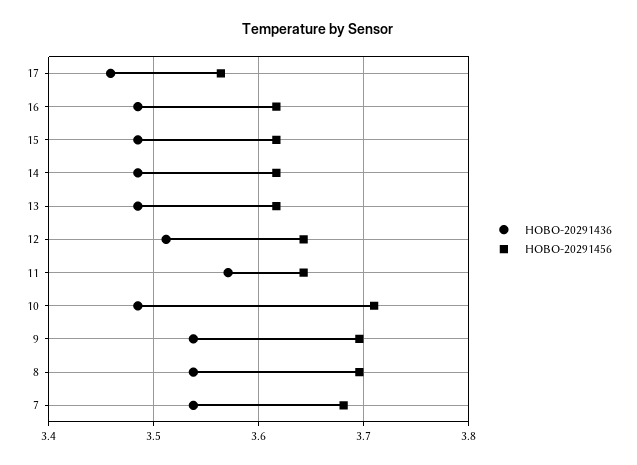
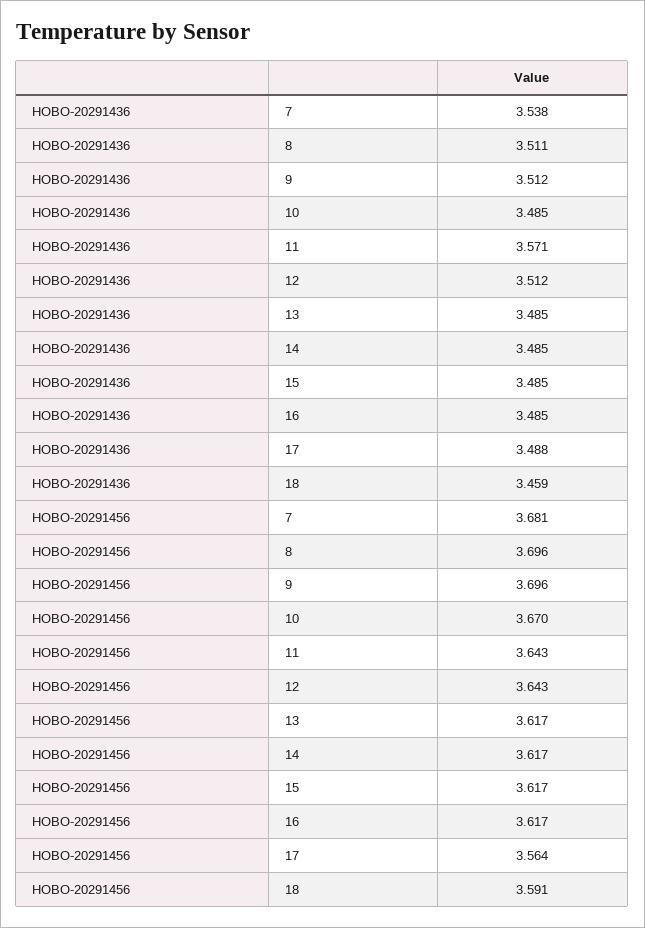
  {
    "HOBO-20291436": {
-     "17": 3.46,
+     "17": 3.488,
      "16": 3.485,
      "15": 3.485,
      "14": 3.485,
      "13": 3.485,
      "12": 3.512,
      "11": 3.571,
      "10": 3.485,
-     "9": 3.54,
+     "9": 3.512,
-     "8": 3.54,
+     "8": 3.511,
-     "7": 3.538
+     "7": 3.538,
+     "18": 3.459
    },
    "HOBO-20291456": {
      "17": 3.564,
      "16": 3.617,
      "15": 3.617,
      "14": 3.617,
      "13": 3.617,
      "12": 3.643,
      "11": 3.643,
-     "10": 3.71,
+     "10": 3.67,
      "9": 3.696,
      "8": 3.696,
-     "7": 3.681
+     "7": 3.681,
+     "18": 3.591
    }
  }

